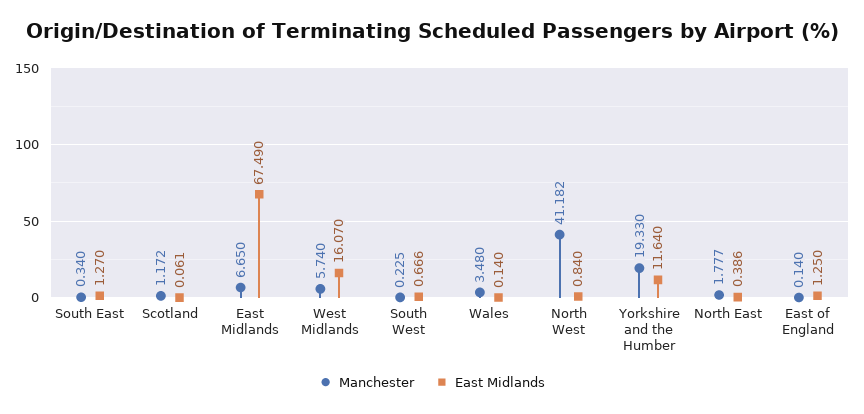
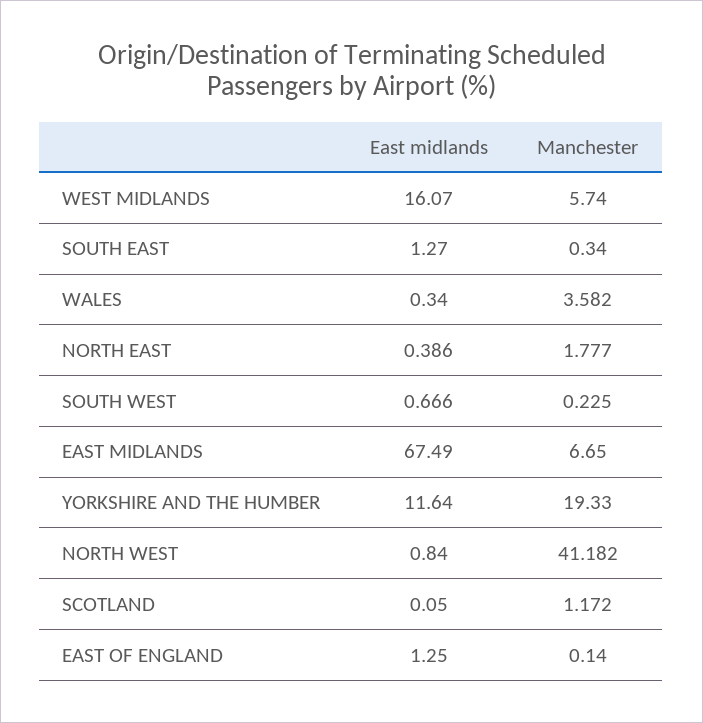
  {
    "Manchester": {
      "South East": 0.34,
      "Scotland": 1.172,
      "East Midlands": 6.65,
      "West Midlands": 5.74,
      "South West": 0.225,
-     "Wales": 3.48,
+     "Wales": 3.582,
      "North West": 41.182,
      "Yorkshire and the Humber": 19.33,
      "North East": 1.777,
      "East of England": 0.14
    },
    "East Midlands": {
      "South East": 1.27,
-     "Scotland": 0.061,
+     "Scotland": 0.05,
      "East Midlands": 67.49,
      "West Midlands": 16.07,
      "South West": 0.666,
-     "Wales": 0.14,
+     "Wales": 0.34,
      "North West": 0.84,
      "Yorkshire and the Humber": 11.64,
      "North East": 0.386,
      "East of England": 1.25
    }
  }

